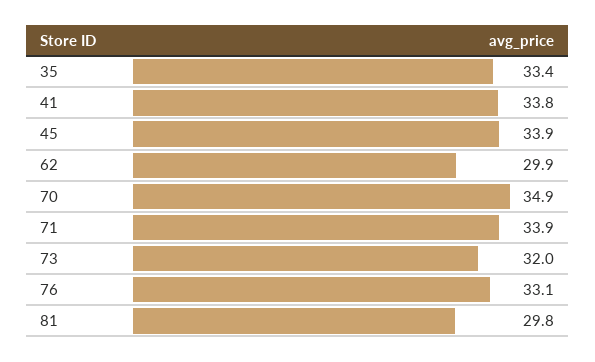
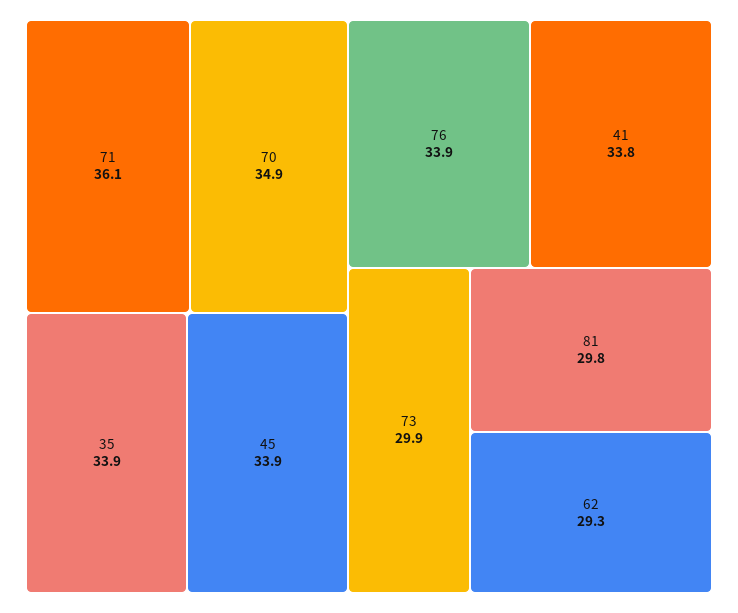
  {
-   "35": 33.4,
+   "35": 33.9,
    "41": 33.8,
    "45": 33.9,
-   "62": 29.9,
+   "62": 29.3,
    "70": 34.9,
-   "71": 33.9,
+   "71": 36.1,
-   "73": 32,
+   "73": 29.9,
-   "76": 33.1,
+   "76": 33.9,
    "81": 29.8
  }

